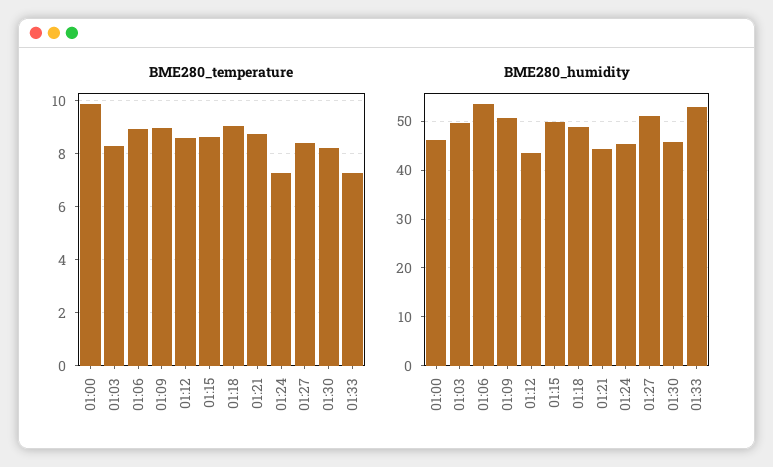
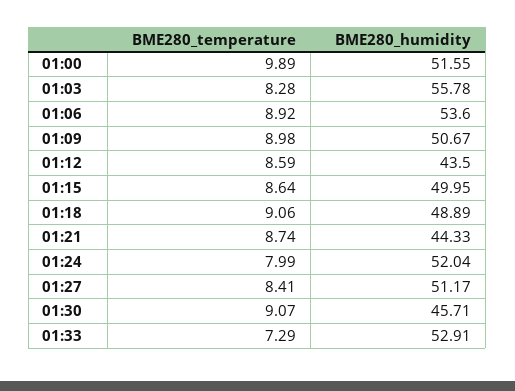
  {
    "BME280_temperature": {
      "01:00": 9.89,
      "01:03": 8.28,
      "01:06": 8.92,
      "01:09": 8.98,
      "01:12": 8.59,
      "01:15": 8.64,
      "01:18": 9.06,
      "01:21": 8.74,
-     "01:24": 7.25,
+     "01:24": 7.99,
      "01:27": 8.41,
-     "01:30": 8.25,
+     "01:30": 9.07,
      "01:33": 7.29
    },
    "BME280_humidity": {
-     "01:00": 46,
+     "01:00": 51.55,
-     "01:03": 50,
+     "01:03": 55.78,
      "01:06": 53.6,
      "01:09": 50.67,
      "01:12": 43.5,
      "01:15": 49.95,
      "01:18": 48.89,
      "01:21": 44.33,
-     "01:24": 46,
+     "01:24": 52.04,
      "01:27": 51.17,
      "01:30": 45.71,
      "01:33": 52.91
    }
  }

